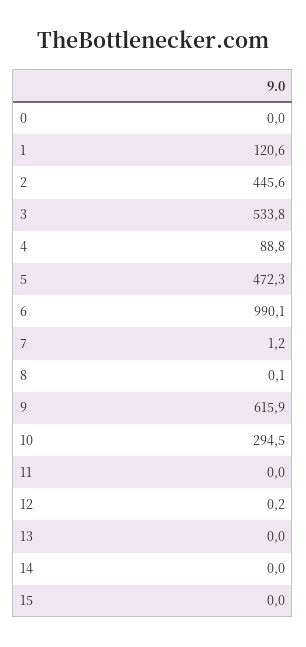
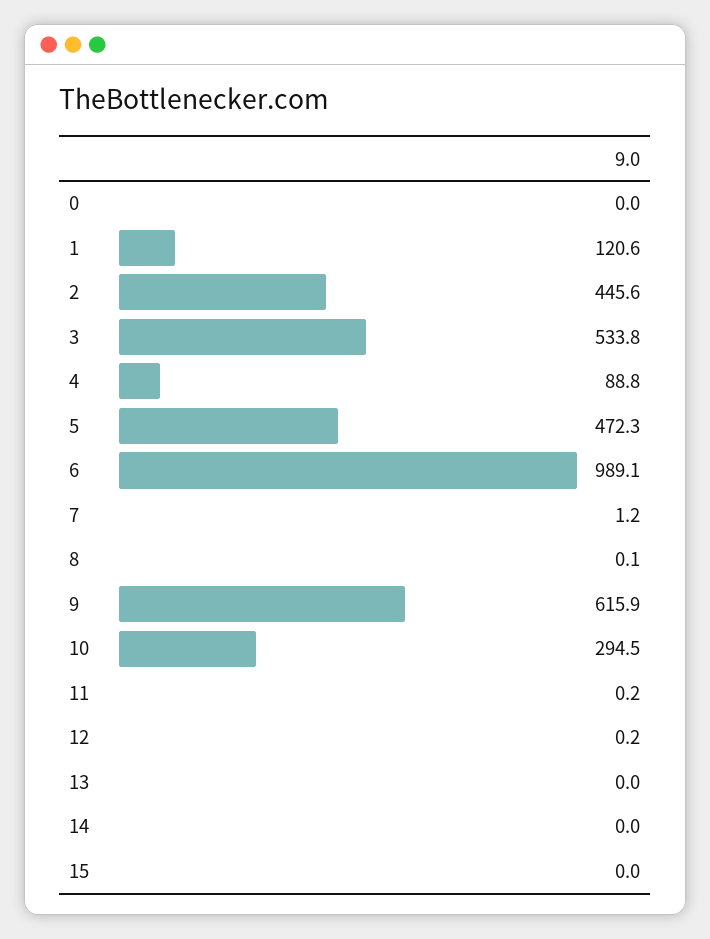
  {
    "0": 0,
    "1": 120.6,
    "2": 445.6,
    "3": 533.8,
    "4": 88.8,
    "5": 472.3,
-   "6": 990.1,
+   "6": 989.1,
    "7": 1.2,
    "8": 0.1,
    "9": 615.9,
    "10": 294.5,
-   "11": 0,
+   "11": 0.2,
    "12": 0.2,
    "13": 0,
    "14": 0,
    "15": 0
  }

